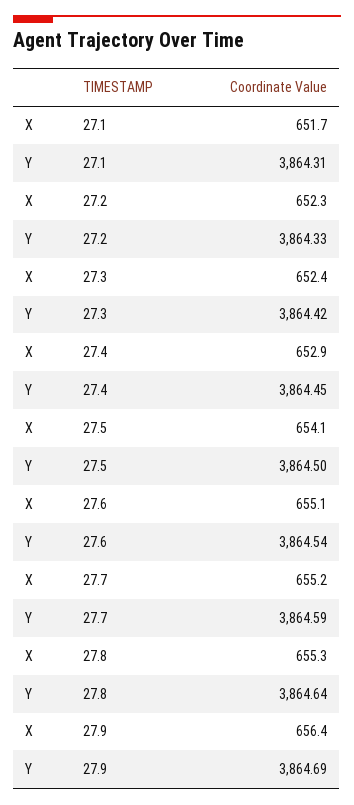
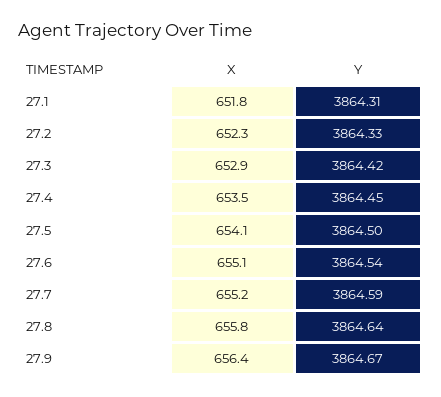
  {
    "X": {
-     "27.1": 651.7,
+     "27.1": 651.8,
      "27.2": 652.3,
-     "27.3": 652.4,
+     "27.3": 652.9,
-     "27.4": 652.9,
+     "27.4": 653.5,
      "27.5": 654.1,
      "27.6": 655.1,
      "27.7": 655.2,
-     "27.8": 655.3,
+     "27.8": 655.8,
      "27.9": 656.4
    },
    "Y": {
      "27.1": 3864.31,
      "27.2": 3864.33,
      "27.3": 3864.42,
      "27.4": 3864.45,
      "27.5": 3864.5,
      "27.6": 3864.54,
      "27.7": 3864.59,
      "27.8": 3864.64,
-     "27.9": 3864.69
+     "27.9": 3864.67
    }
  }

